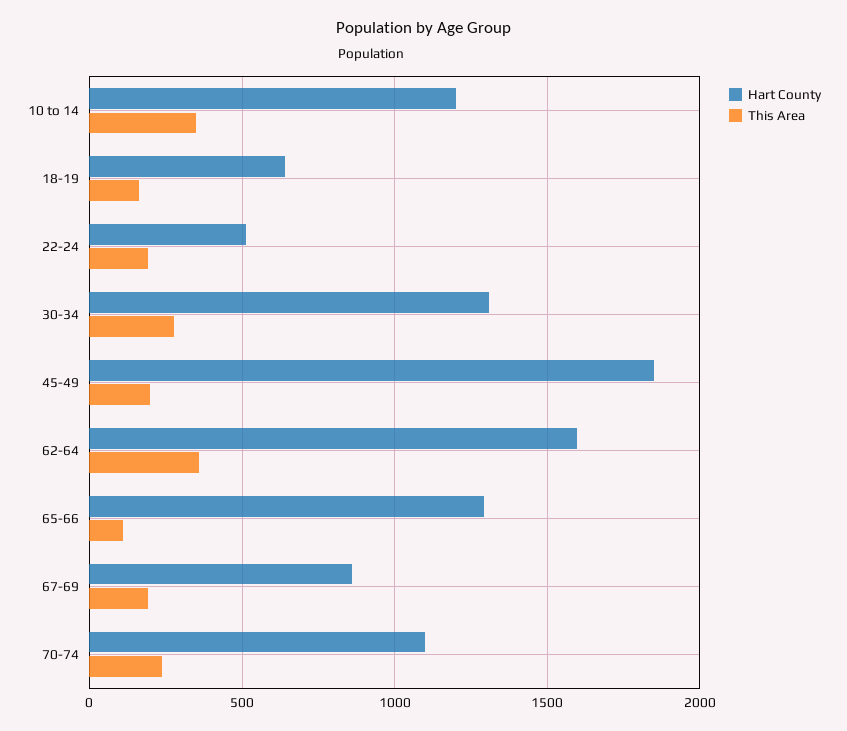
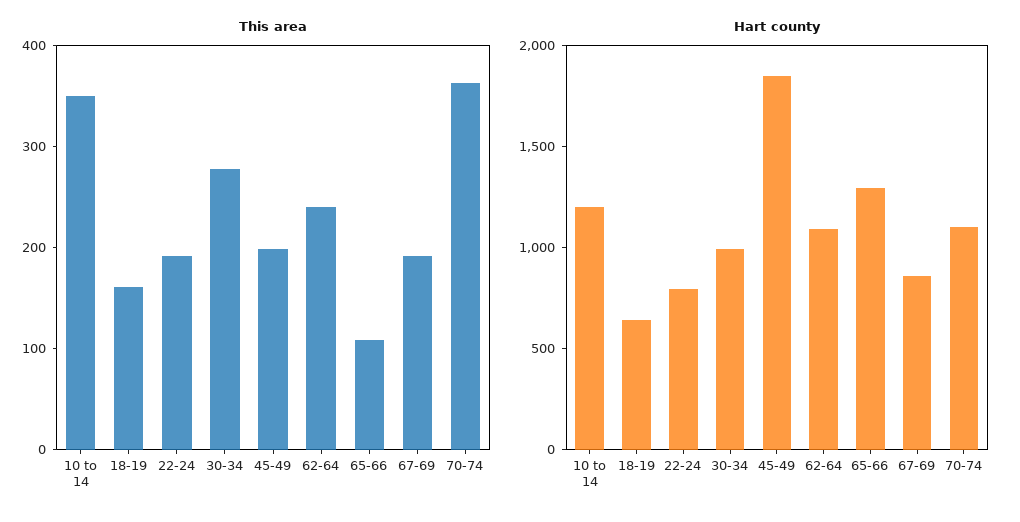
  {
    "Hart County": {
      "10 to 14": 1200,
      "18-19": 650,
-     "22-24": 500,
+     "22-24": 800,
-     "30-34": 1300,
+     "30-34": 1000,
      "45-49": 1850,
-     "62-64": 1600,
+     "62-64": 1100,
      "65-66": 1300,
      "67-69": 850,
      "70-74": 1100
    },
    "This Area": {
      "10 to 14": 360,
      "18-19": 160,
      "22-24": 200,
      "30-34": 280,
      "45-49": 200,
-     "62-64": 350,
+     "62-64": 240,
      "65-66": 100,
      "67-69": 200,
-     "70-74": 250
+     "70-74": 360
    }
  }

